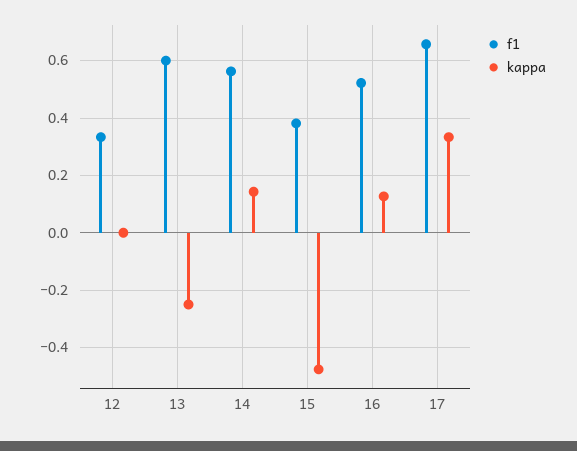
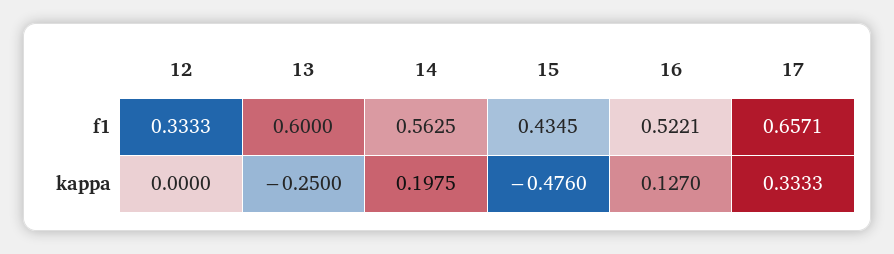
  {
    "f1": {
      "12": 0.3333,
      "13": 0.6,
      "14": 0.5625,
-     "15": 0.375,
+     "15": 0.4345,
      "16": 0.5221,
      "17": 0.6571
    },
    "kappa": {
      "12": 0,
      "13": -0.25,
-     "14": 0.15,
+     "14": 0.1975,
      "15": -0.476,
      "16": 0.127,
      "17": 0.3333
    }
  }

